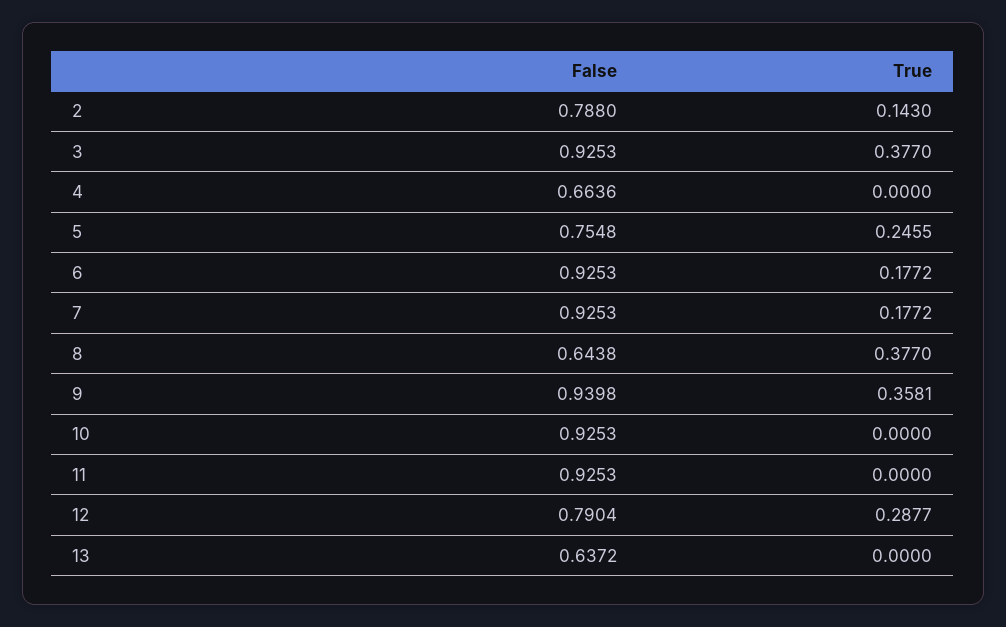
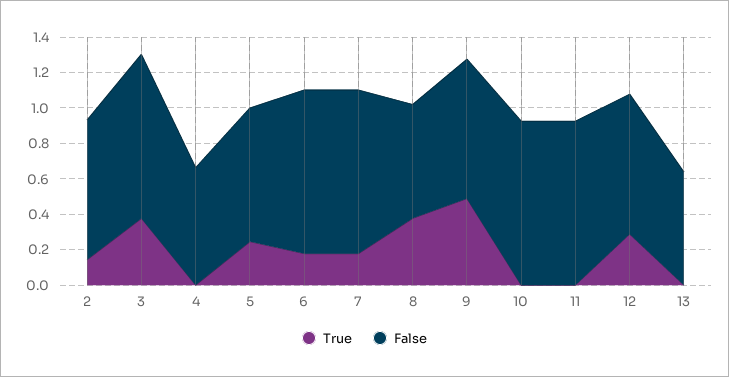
  {
    "False": {
      "2": 0.788,
      "3": 0.9253,
      "4": 0.6636,
      "5": 0.7548,
      "6": 0.9253,
      "7": 0.9253,
      "8": 0.6438,
-     "9": 0.9398,
+     "9": 0.8,
      "10": 0.9253,
      "11": 0.9253,
      "12": 0.7904,
      "13": 0.6372
    },
    "True": {
      "2": 0.143,
      "3": 0.377,
      "4": 0,
      "5": 0.2455,
      "6": 0.1772,
      "7": 0.1772,
      "8": 0.377,
-     "9": 0.3581,
+     "9": 0.5,
      "10": 0,
      "11": 0,
      "12": 0.2877,
      "13": 0
    }
  }

